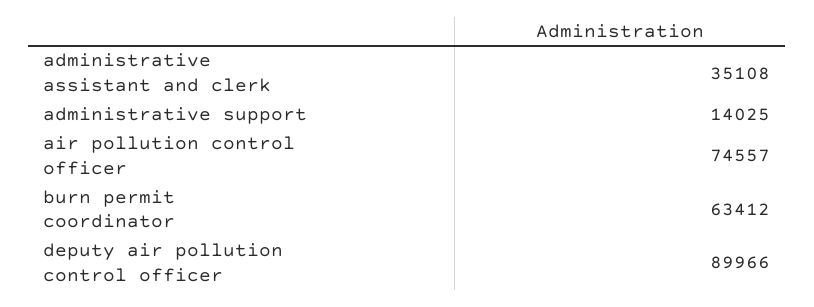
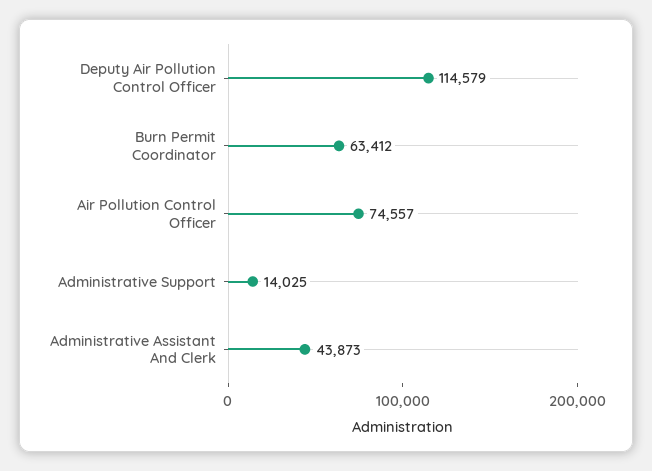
  {
-   "administrative assistant and clerk": 35108,
+   "administrative assistant and clerk": 43873,
    "administrative support": 14025,
    "air pollution control officer": 74557,
    "burn permit coordinator": 63412,
-   "deputy air pollution control officer": 89966
+   "deputy air pollution control officer": 114579
  }

